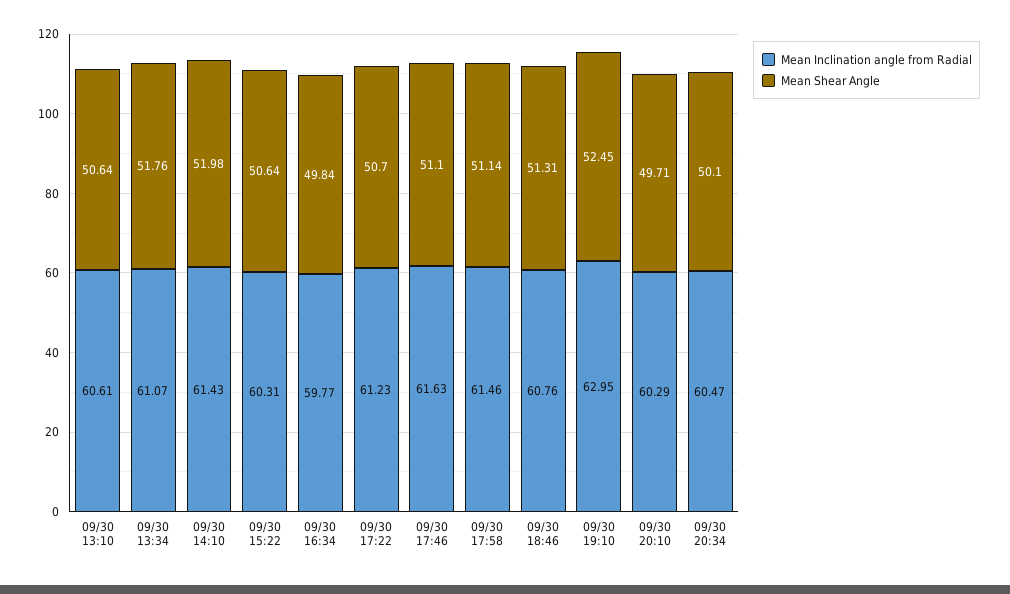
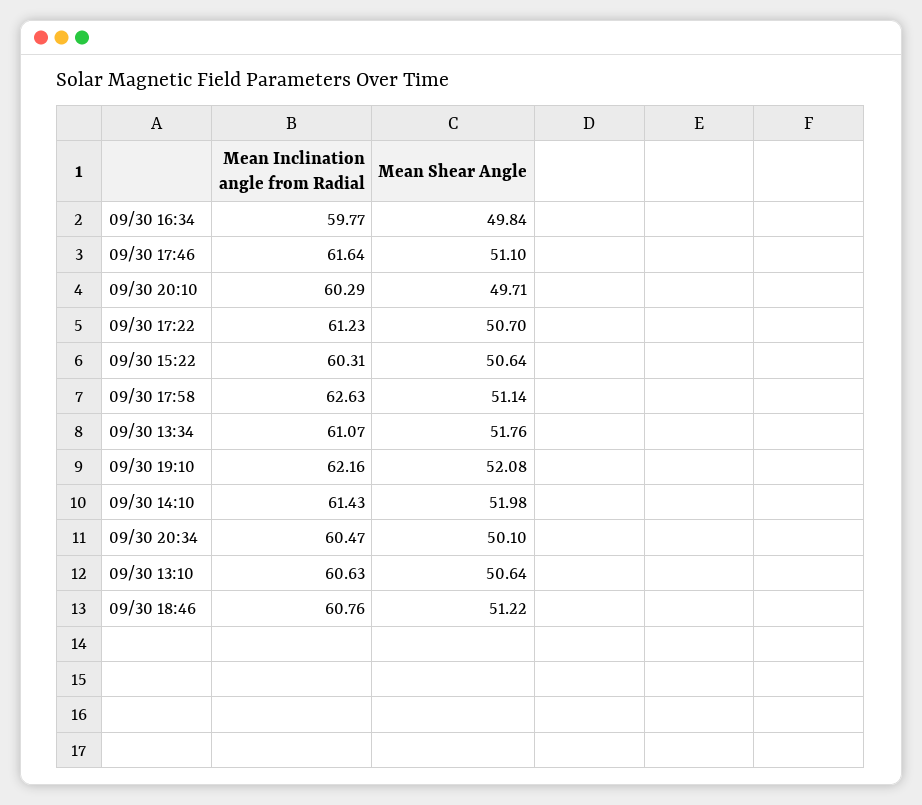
  {
    "Mean Inclination angle from Radial": {
-     "09/30 13:10": 60.61,
+     "09/30 13:10": 60.63,
      "09/30 13:34": 61.07,
      "09/30 14:10": 61.43,
      "09/30 15:22": 60.31,
      "09/30 16:34": 59.77,
      "09/30 17:22": 61.23,
-     "09/30 17:46": 61.63,
+     "09/30 17:46": 61.64,
-     "09/30 17:58": 61.46,
+     "09/30 17:58": 62.63,
      "09/30 18:46": 60.76,
-     "09/30 19:10": 62.95,
+     "09/30 19:10": 62.16,
      "09/30 20:10": 60.29,
      "09/30 20:34": 60.47
    },
    "Mean Shear Angle": {
      "09/30 13:10": 50.64,
      "09/30 13:34": 51.76,
      "09/30 14:10": 51.98,
      "09/30 15:22": 50.64,
      "09/30 16:34": 49.84,
      "09/30 17:22": 50.7,
      "09/30 17:46": 51.1,
      "09/30 17:58": 51.14,
-     "09/30 18:46": 51.31,
+     "09/30 18:46": 51.22,
-     "09/30 19:10": 52.45,
+     "09/30 19:10": 52.08,
      "09/30 20:10": 49.71,
      "09/30 20:34": 50.1
    }
  }

